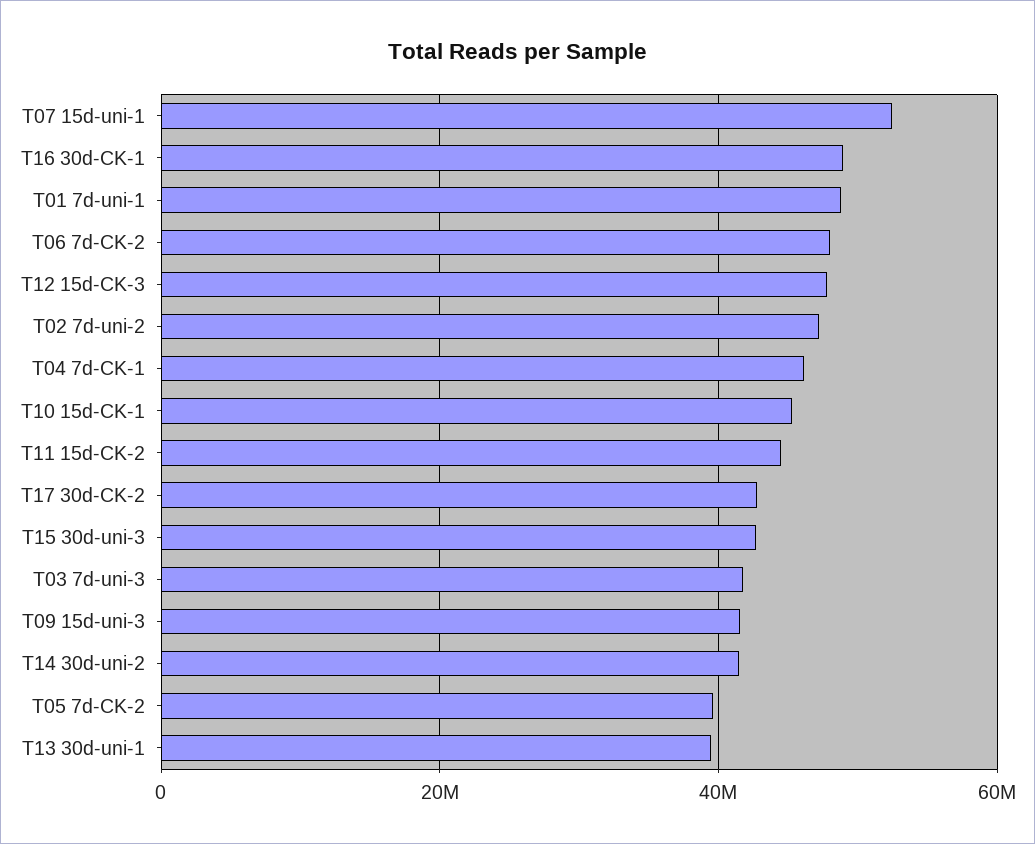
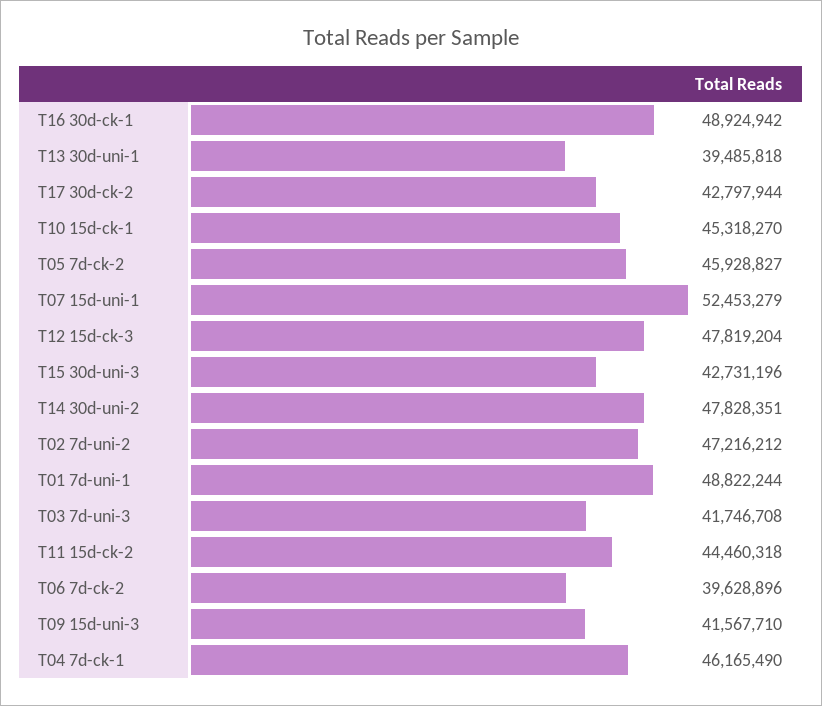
  {
    "T07 15d-uni-1": 52453279,
    "T16 30d-CK-1": 48924942,
    "T01 7d-uni-1": 48822244,
-   "T06 7d-CK-2": 48000000,
+   "T06 7d-CK-2": 39628896,
    "T12 15d-CK-3": 47819204,
    "T02 7d-uni-2": 47216212,
    "T04 7d-CK-1": 46165490,
    "T10 15d-CK-1": 45318270,
    "T11 15d-CK-2": 44460318,
    "T17 30d-CK-2": 42797944,
    "T15 30d-uni-3": 42731196,
    "T03 7d-uni-3": 41746708,
    "T09 15d-uni-3": 41567710,
-   "T14 30d-uni-2": 42000000,
+   "T14 30d-uni-2": 47828351,
-   "T05 7d-CK-2": 40000000,
+   "T05 7d-CK-2": 45928827,
    "T13 30d-uni-1": 39485818
  }

